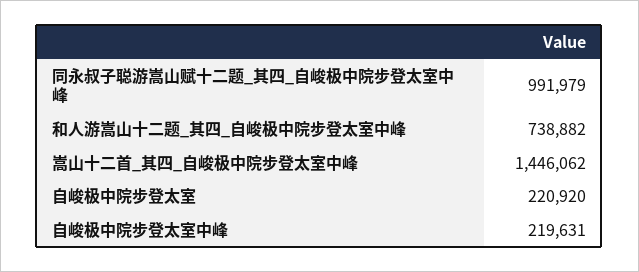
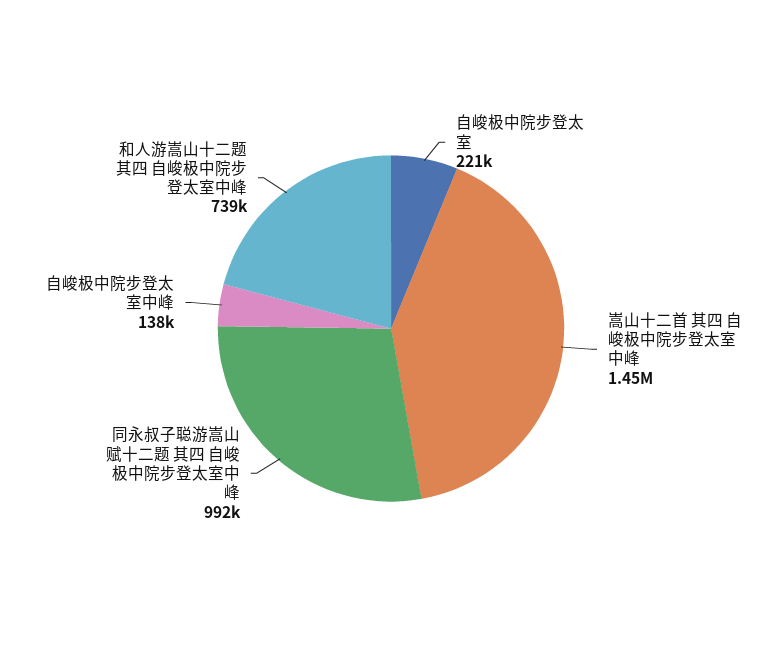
  {
    "同永叔子聪游嵩山赋十二题_其四_自峻极中院步登太室中峰": 991979,
    "和人游嵩山十二题_其四_自峻极中院步登太室中峰": 738882,
    "嵩山十二首_其四_自峻极中院步登太室中峰": 1446062,
    "自峻极中院步登太室": 220920,
-   "自峻极中院步登太室中峰": 219631
+   "自峻极中院步登太室中峰": 138000
  }

